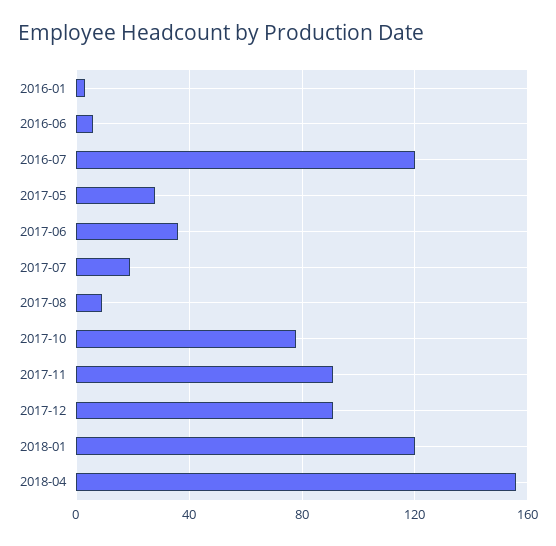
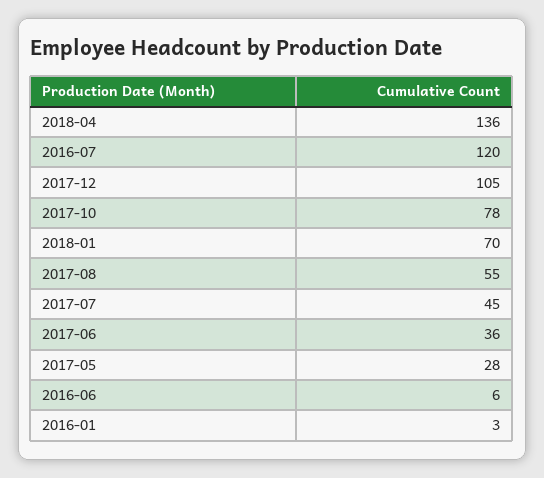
  {
    "2016-01": 3,
    "2016-06": 6,
    "2016-07": 120,
    "2017-05": 28,
    "2017-06": 36,
-   "2017-07": 20,
+   "2017-07": 45,
-   "2017-08": 10,
+   "2017-08": 55,
    "2017-10": 78,
-   "2017-11": 90,
-   "2017-12": 90,
+   "2017-12": 105,
-   "2018-01": 120,
+   "2018-01": 70,
-   "2018-04": 155
+   "2018-04": 136
  }

